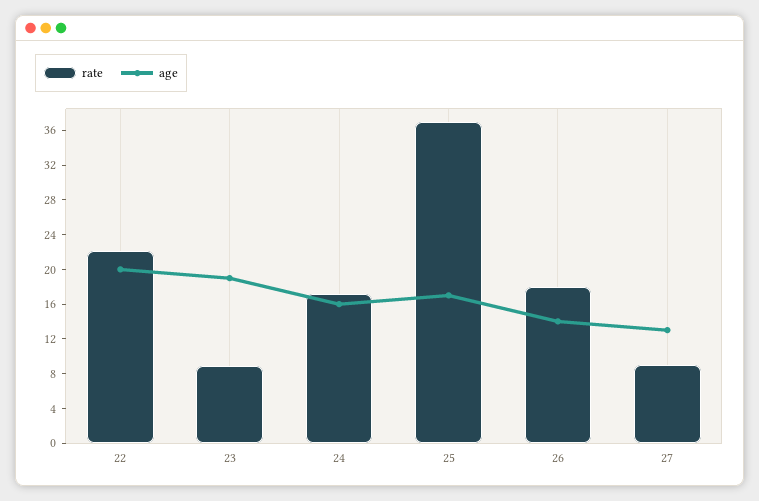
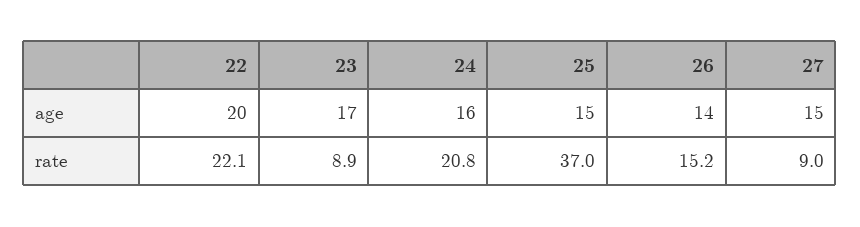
  {
    "rate": {
      "22": 22.1,
      "23": 8.9,
-     "24": 17,
+     "24": 20.8,
      "25": 37,
-     "26": 18,
+     "26": 15.2,
      "27": 9
    },
    "age": {
      "22": 20,
-     "23": 19,
+     "23": 17,
      "24": 16,
-     "25": 17,
+     "25": 15,
      "26": 14,
-     "27": 13
+     "27": 15
    }
  }

